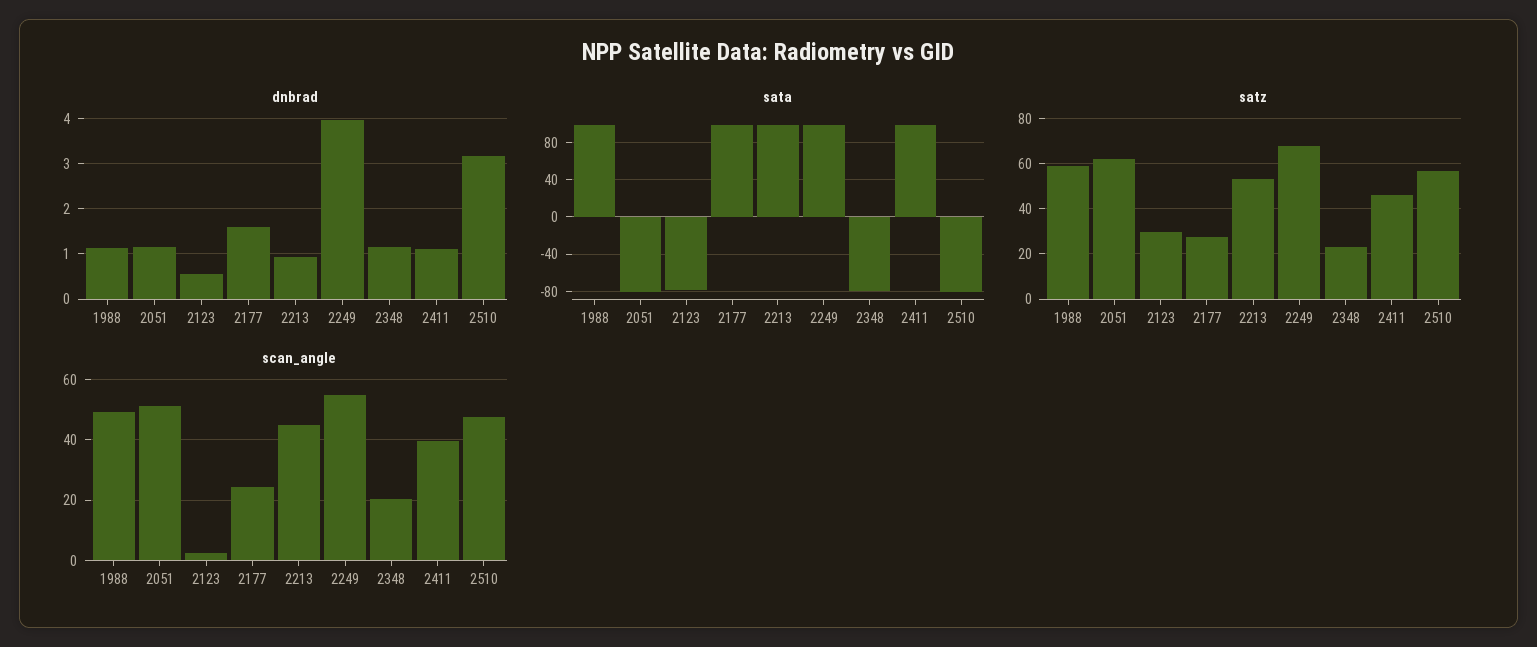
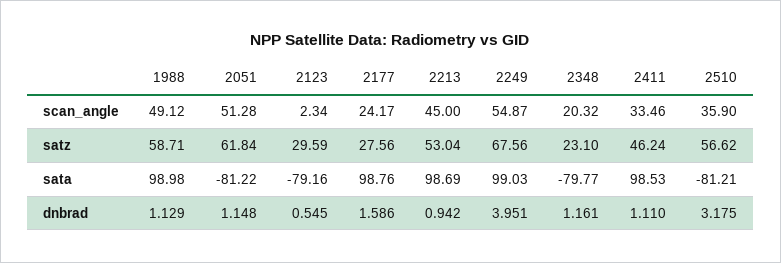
  {
    "dnbrad": {
      "1988": 1.129,
      "2051": 1.148,
      "2123": 0.545,
      "2177": 1.586,
      "2213": 0.942,
      "2249": 3.951,
      "2348": 1.161,
      "2411": 1.11,
      "2510": 3.175
    },
    "sata": {
      "1988": 98.98,
      "2051": -81.22,
      "2123": -79.16,
      "2177": 98.76,
      "2213": 98.69,
      "2249": 99.03,
      "2348": -79.77,
      "2411": 98.53,
      "2510": -81.21
    },
    "satz": {
      "1988": 58.71,
      "2051": 61.84,
      "2123": 29.59,
      "2177": 27.56,
      "2213": 53.04,
      "2249": 67.56,
      "2348": 23.1,
      "2411": 46.24,
      "2510": 56.62
    },
    "scan_angle": {
      "1988": 49.12,
      "2051": 51.28,
      "2123": 2.34,
      "2177": 24.17,
      "2213": 45,
      "2249": 54.87,
      "2348": 20.32,
-     "2411": 40,
+     "2411": 33.46,
-     "2510": 48
+     "2510": 35.9
    }
  }

